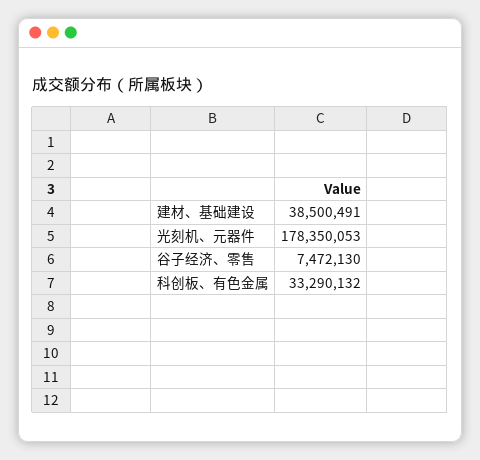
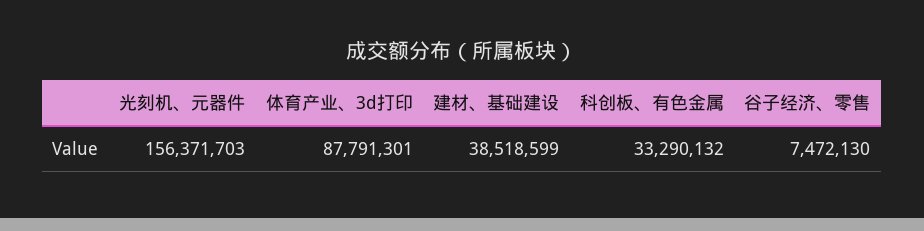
  {
-   "建材、基础建设": 38500491,
+   "建材、基础建设": 38518599,
-   "光刻机、元器件": 178350053,
+   "光刻机、元器件": 156371703,
    "谷子经济、零售": 7472130,
-   "科创板、有色金属": 33290132
+   "科创板、有色金属": 33290132,
+   "体育产业、3d打印": 87791301
  }

